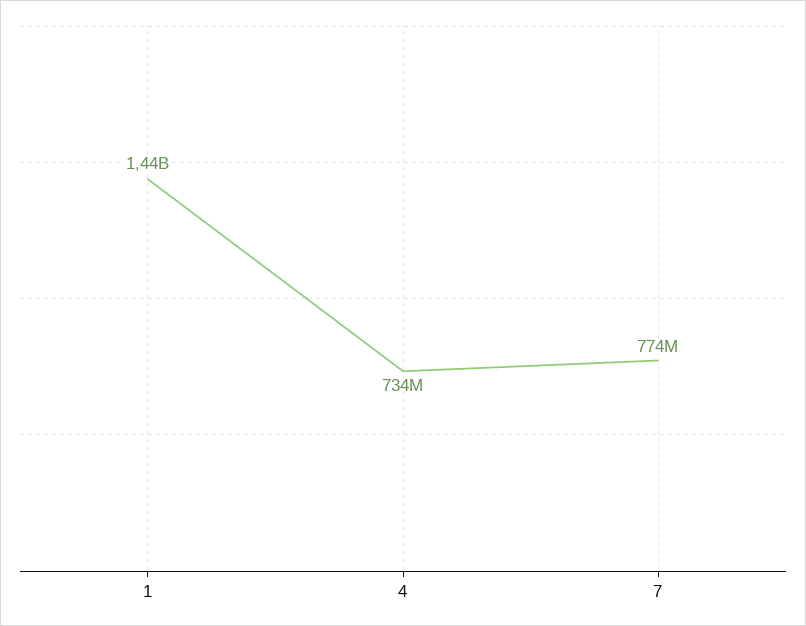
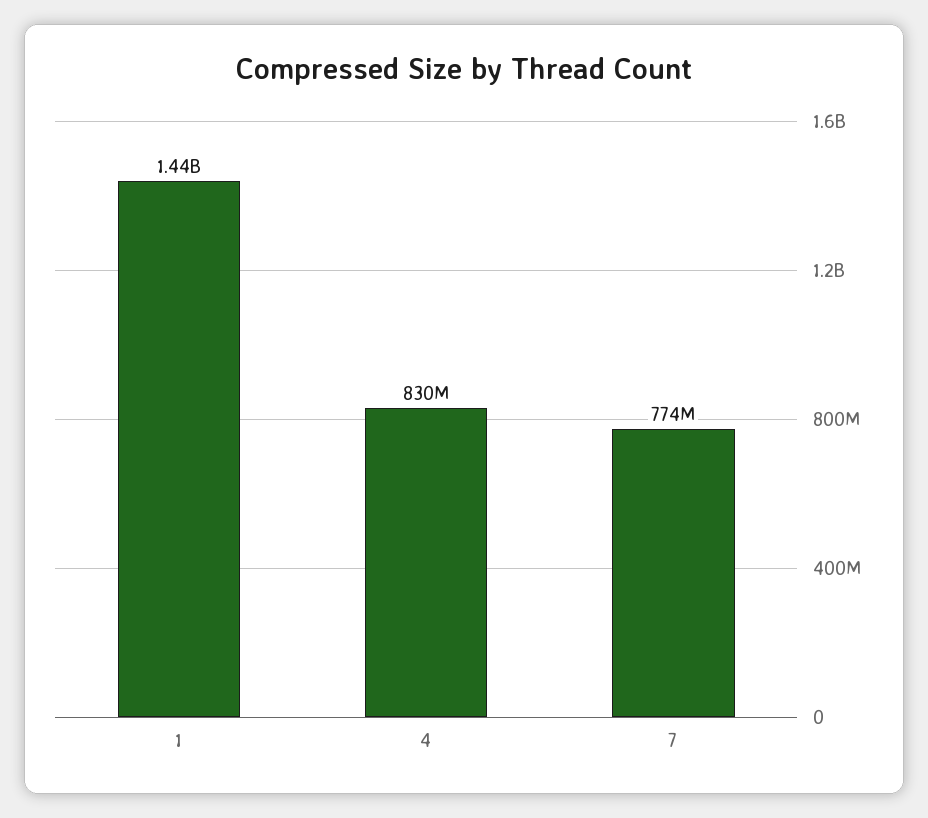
  {
    "1": 1440000000,
-   "4": 734000000,
+   "4": 830000000,
    "7": 774000000
  }

